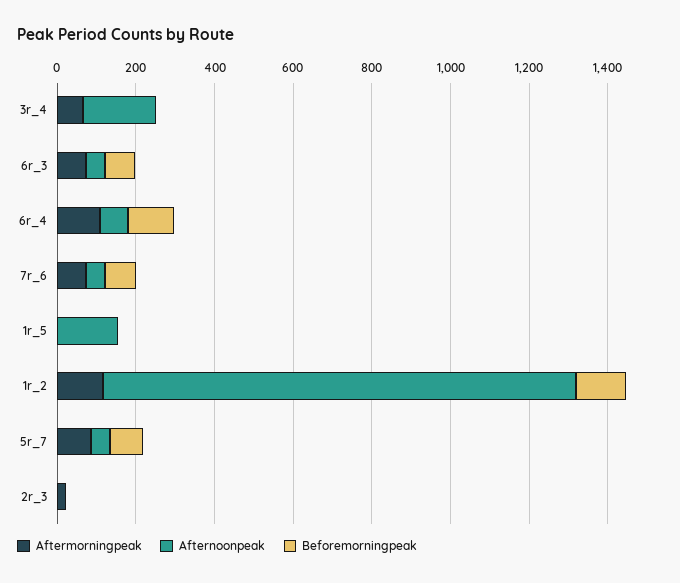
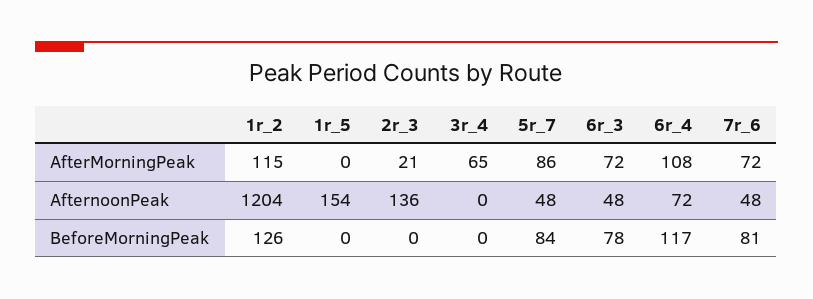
  {
    "Aftermorningpeak": {
      "3r_4": 65,
      "6r_3": 72,
      "6r_4": 108,
      "7r_6": 72,
      "1r_5": 0,
      "1r_2": 115,
      "5r_7": 86,
      "2r_3": 21
    },
    "Afternoonpeak": {
-     "3r_4": 200,
+     "3r_4": 0,
      "6r_3": 48,
      "6r_4": 72,
      "7r_6": 48,
      "1r_5": 154,
      "1r_2": 1204,
      "5r_7": 48,
-     "2r_3": 0
+     "2r_3": 136
    },
    "Beforemorningpeak": {
      "3r_4": 0,
      "6r_3": 78,
      "6r_4": 117,
      "7r_6": 81,
      "1r_5": 0,
      "1r_2": 126,
      "5r_7": 84,
      "2r_3": 0
    }
  }

